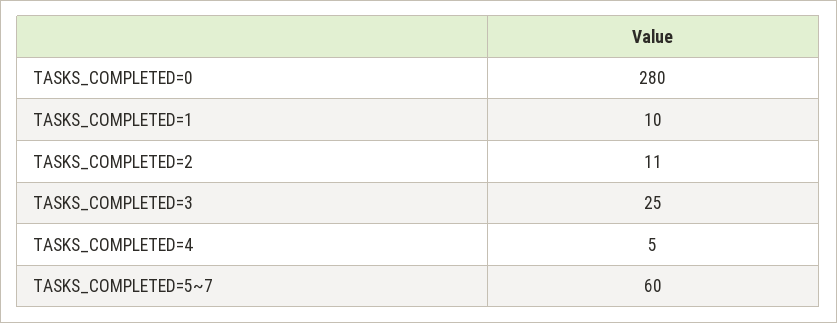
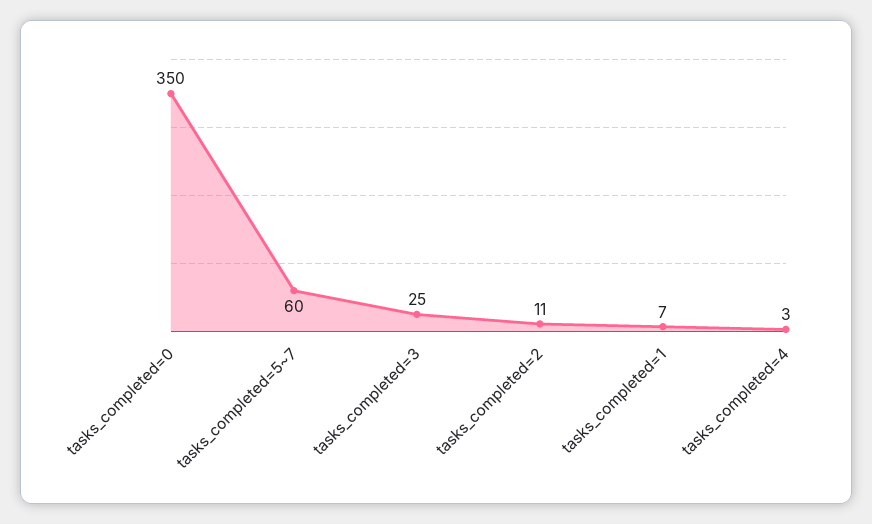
  {
-   "TASKS_COMPLETED=0": 280,
+   "TASKS_COMPLETED=0": 350,
-   "TASKS_COMPLETED=1": 10,
+   "TASKS_COMPLETED=1": 7,
    "TASKS_COMPLETED=2": 11,
    "TASKS_COMPLETED=3": 25,
-   "TASKS_COMPLETED=4": 5,
+   "TASKS_COMPLETED=4": 3,
    "TASKS_COMPLETED=5~7": 60
  }

